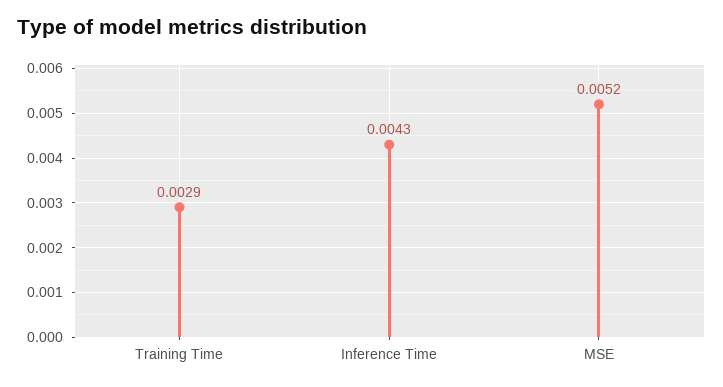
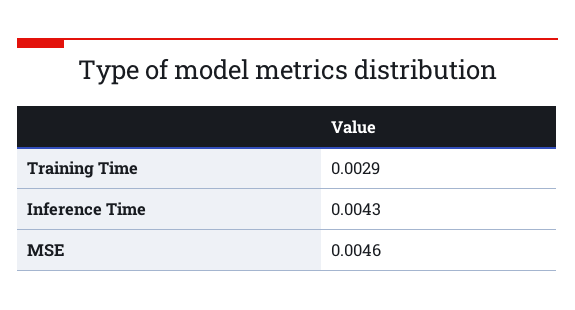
  {
    "Training Time": 0.0029,
    "Inference Time": 0.0043,
-   "MSE": 0.0052
+   "MSE": 0.0046
  }

